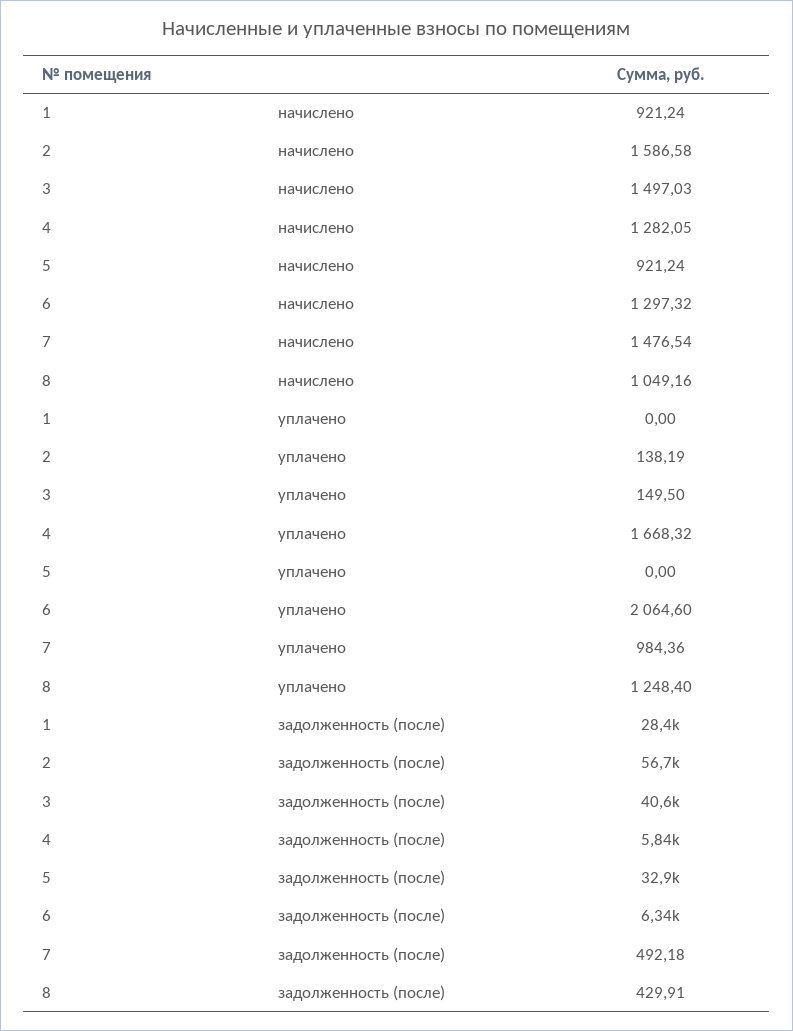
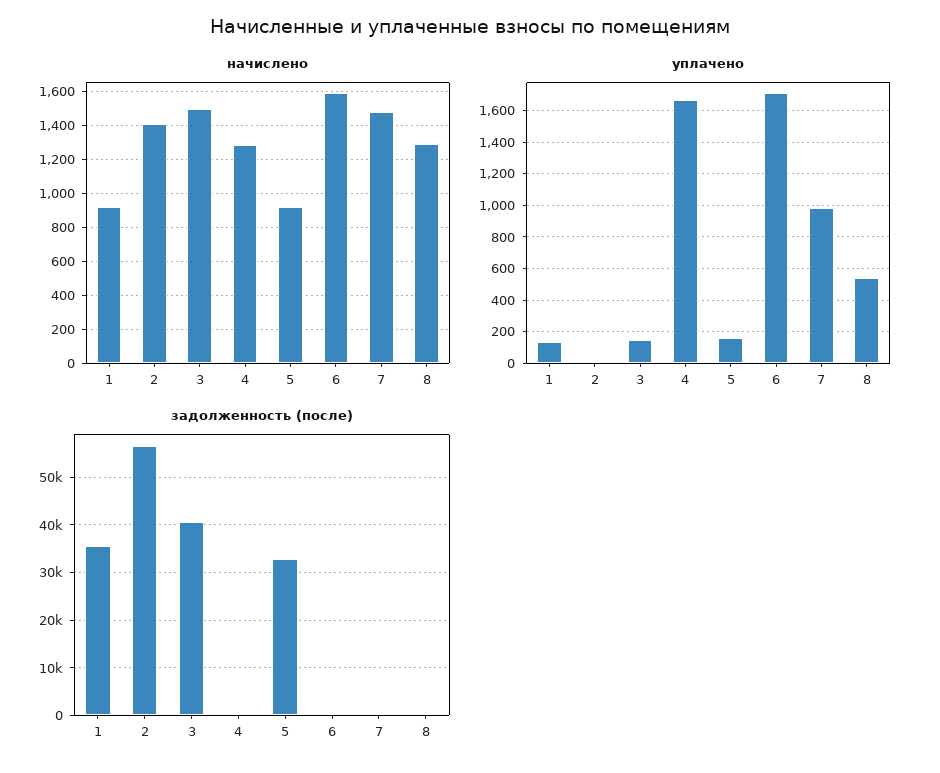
  {
    "начислено": {
      "1": 921.24,
-     "2": 1586.58,
+     "2": 1400,
      "3": 1497.03,
      "4": 1282.05,
      "5": 921.24,
-     "6": 1297.32,
+     "6": 1600,
      "7": 1476.54,
-     "8": 1049.16
+     "8": 1300
    },
    "уплачено": {
-     "1": 0,
+     "1": 150,
-     "2": 138.19,
+     "2": 0,
      "3": 149.5,
      "4": 1668.32,
-     "5": 0,
+     "5": 150,
-     "6": 2064.6,
+     "6": 1700,
      "7": 984.36,
-     "8": 1248.4
+     "8": 550
    },
    "задолженность (после)": {
-     "1": 28400,
+     "1": 36000,
      "2": 56700,
      "3": 40600,
-     "4": 5840,
+     "4": 0,
      "5": 32900,
-     "6": 6340,
+     "6": 0,
      "7": 492.18,
      "8": 429.91
    }
  }

